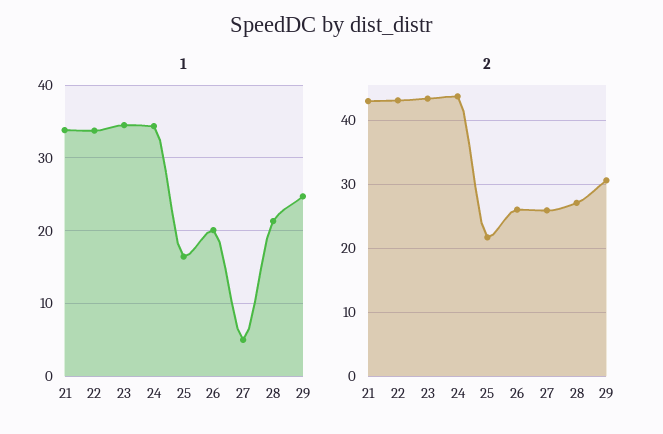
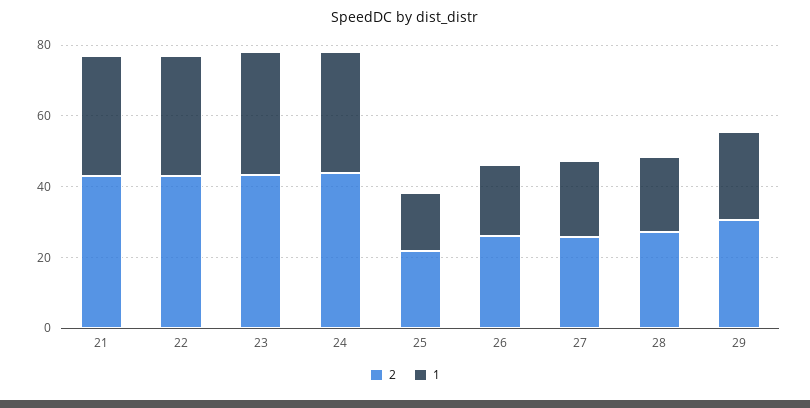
  {
    "1": {
      "21": 34,
      "22": 34,
      "23": 35,
      "24": 34,
      "25": 16,
      "26": 20,
-     "27": 5,
+     "27": 20,
      "28": 21,
      "29": 25
    },
    "2": {
      "21": 43,
      "22": 43,
      "23": 43,
      "24": 44,
      "25": 22,
      "26": 26,
      "27": 26,
      "28": 27,
      "29": 31
    }
  }

